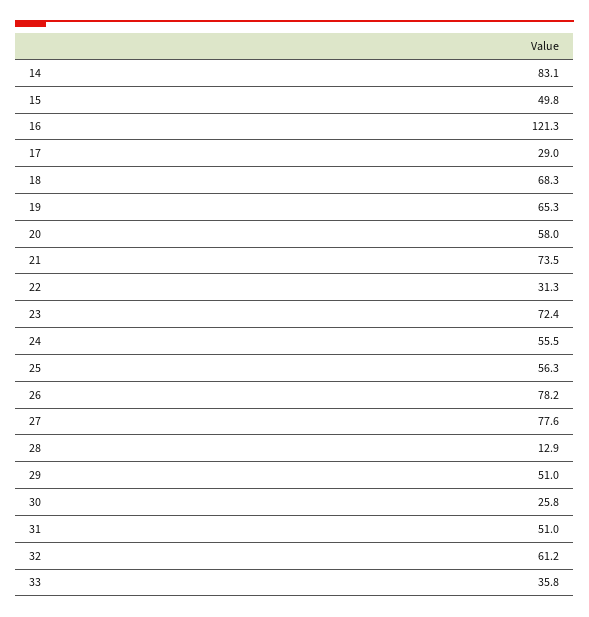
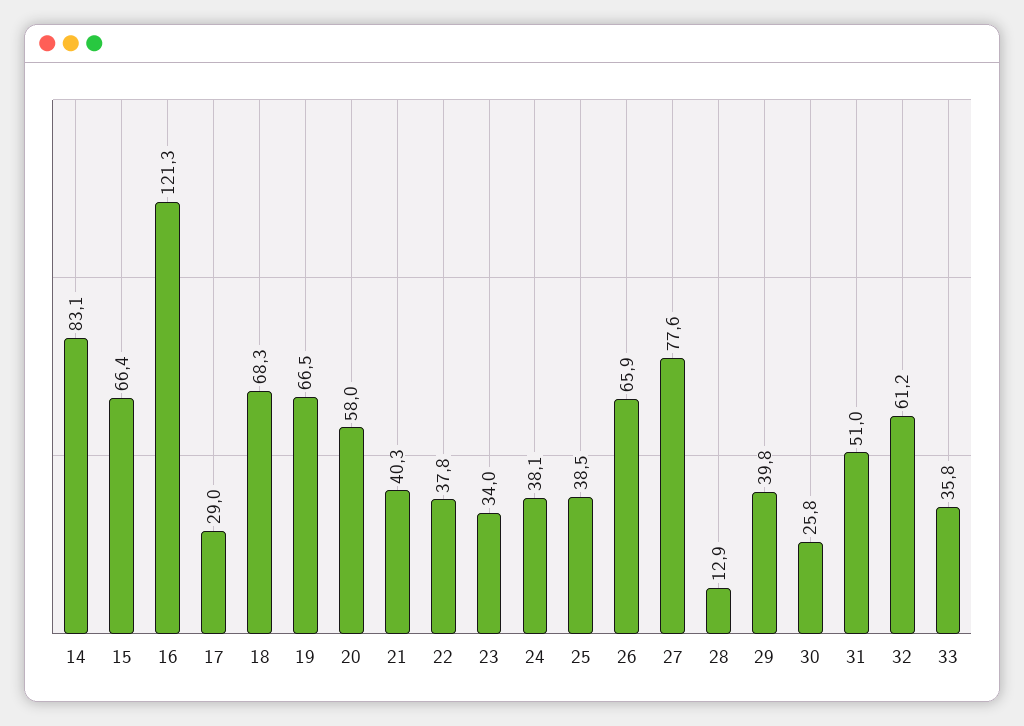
  {
    "14": 83.1,
-   "15": 49.8,
+   "15": 66.4,
    "16": 121.3,
    "17": 29,
    "18": 68.3,
-   "19": 65.3,
+   "19": 66.5,
    "20": 58,
-   "21": 73.5,
+   "21": 40.3,
-   "22": 31.3,
+   "22": 37.8,
-   "23": 72.4,
+   "23": 34,
-   "24": 55.5,
+   "24": 38.1,
-   "25": 56.3,
+   "25": 38.5,
-   "26": 78.2,
+   "26": 65.9,
    "27": 77.6,
    "28": 12.9,
-   "29": 51,
+   "29": 39.8,
    "30": 25.8,
    "31": 51,
    "32": 61.2,
    "33": 35.8
  }

